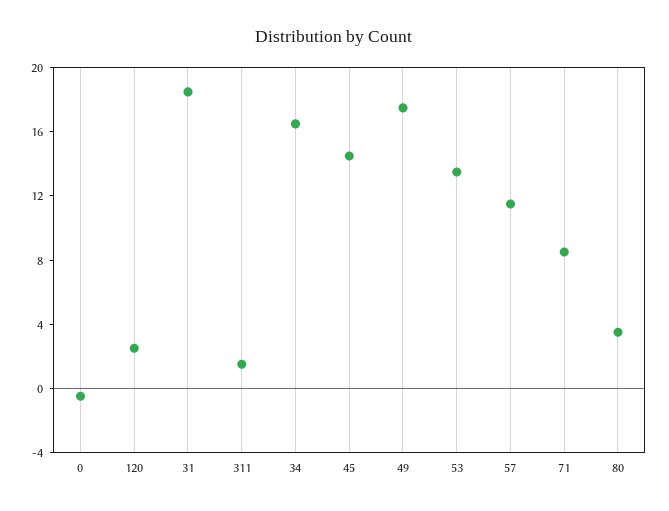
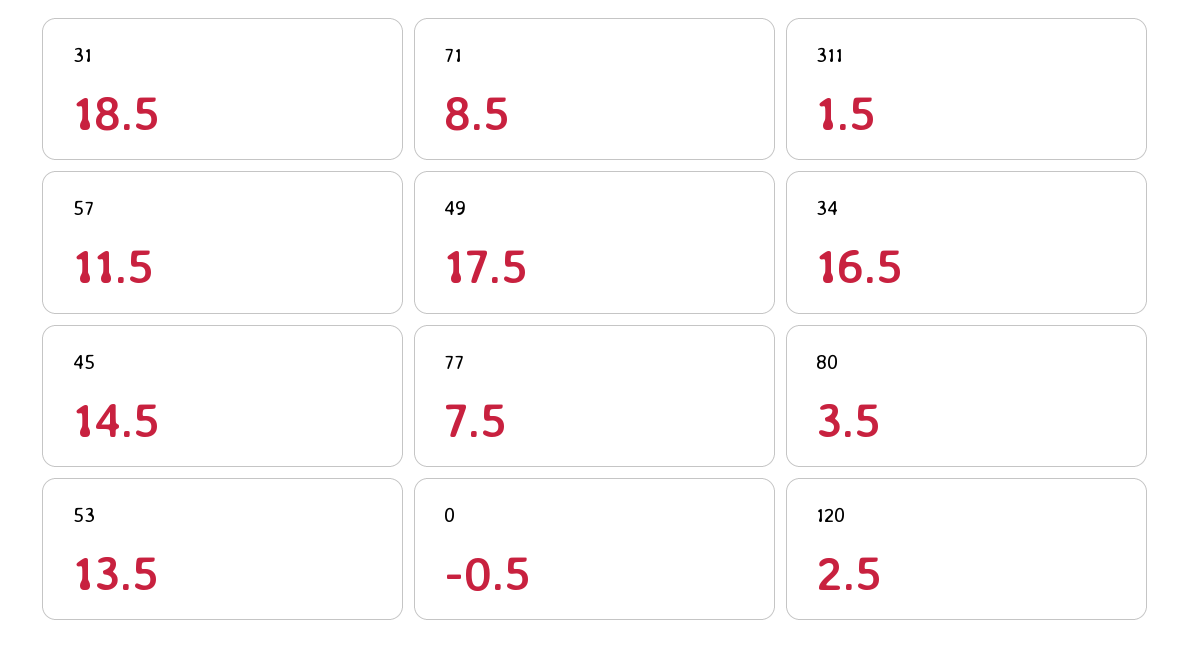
  {
    "0": -0.5,
    "120": 2.5,
    "31": 18.5,
    "311": 1.5,
    "34": 16.5,
    "45": 14.5,
    "49": 17.5,
    "53": 13.5,
    "57": 11.5,
    "71": 8.5,
-   "80": 3.5
+   "80": 3.5,
+   "77": 7.5
  }

